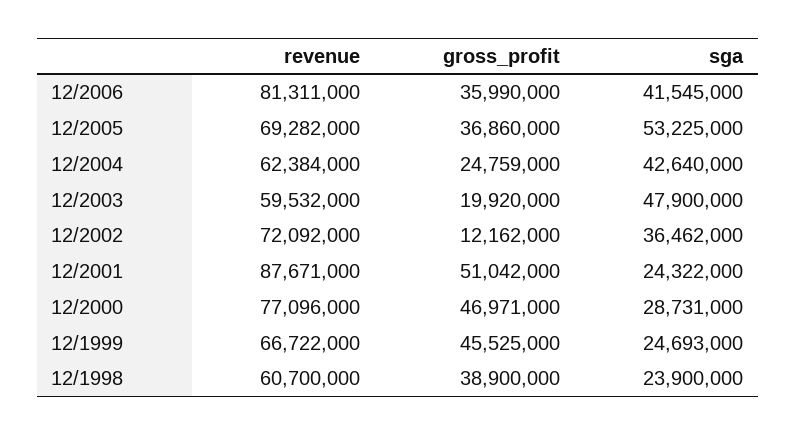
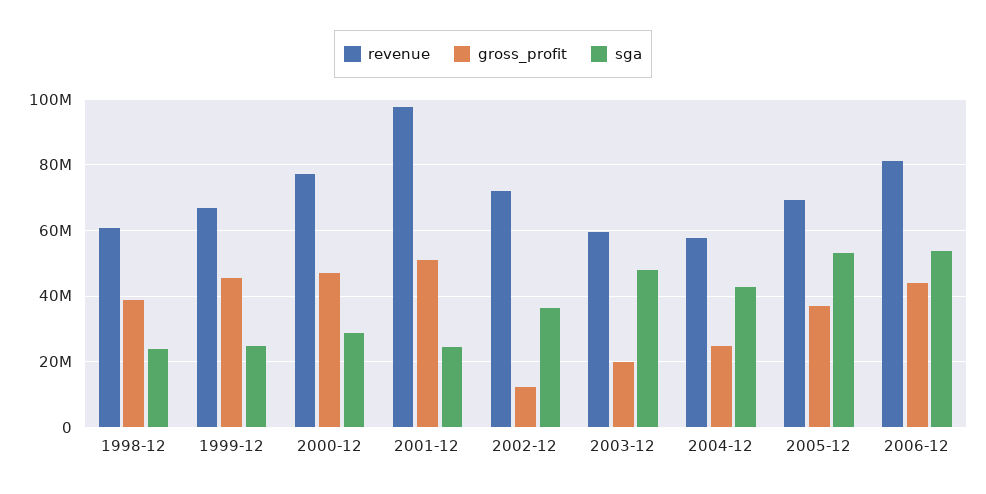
  {
    "revenue": {
      "12/2006": 81311000,
      "12/2005": 69282000,
-     "12/2004": 62384000,
+     "12/2004": 58000000,
      "12/2003": 59532000,
      "12/2002": 72092000,
-     "12/2001": 87671000,
+     "12/2001": 98000000,
      "12/2000": 77096000,
      "12/1999": 66722000,
      "12/1998": 60700000
    },
    "gross_profit": {
-     "12/2006": 35990000,
+     "12/2006": 44000000,
      "12/2005": 36860000,
      "12/2004": 24759000,
      "12/2003": 19920000,
      "12/2002": 12162000,
      "12/2001": 51042000,
      "12/2000": 46971000,
      "12/1999": 45525000,
      "12/1998": 38900000
    },
    "sga": {
-     "12/2006": 41545000,
+     "12/2006": 54000000,
      "12/2005": 53225000,
      "12/2004": 42640000,
      "12/2003": 47900000,
      "12/2002": 36462000,
      "12/2001": 24322000,
      "12/2000": 28731000,
      "12/1999": 24693000,
      "12/1998": 23900000
    }
  }

